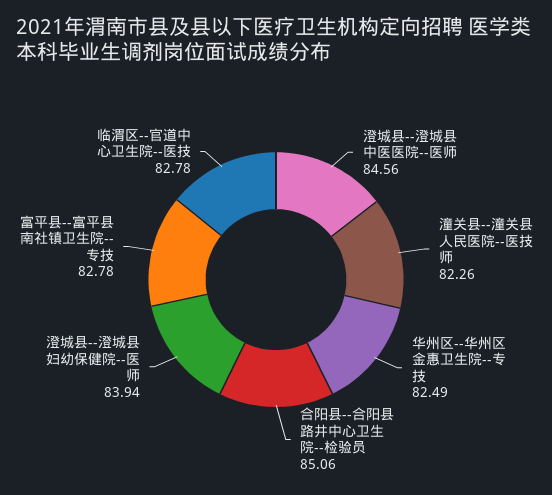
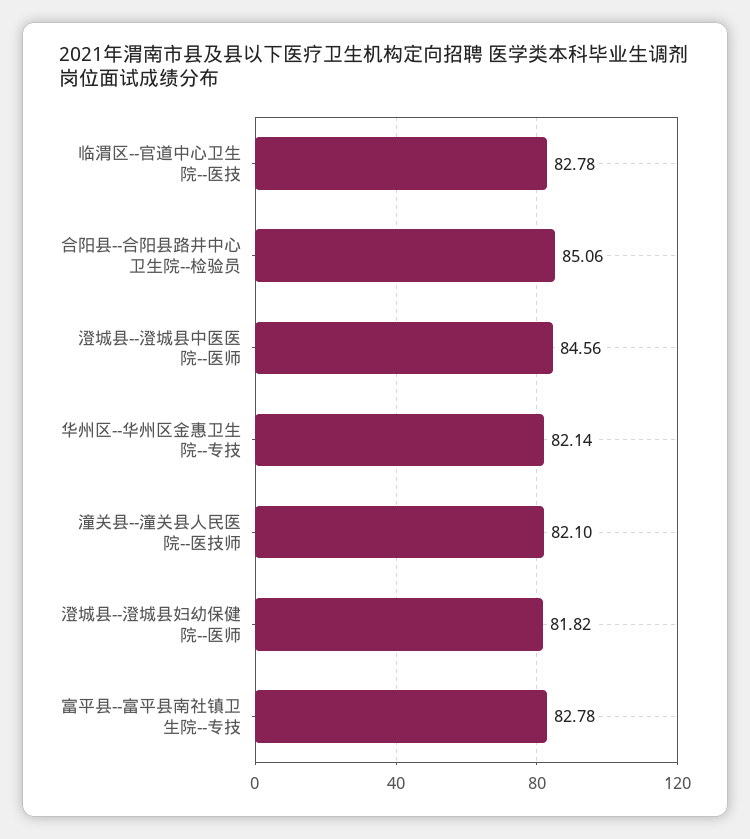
  {
    "澄城县--澄城县中医医院--医师": 84.56,
-   "潼关县--潼关县人民医院--医技师": 82.26,
+   "潼关县--潼关县人民医院--医技师": 82.1,
-   "华州区--华州区金惠卫生院--专技": 82.49,
+   "华州区--华州区金惠卫生院--专技": 82.14,
    "合阳县--合阳县路井中心卫生院--检验员": 85.06,
-   "澄城县--澄城县妇幼保健院--医师": 83.94,
+   "澄城县--澄城县妇幼保健院--医师": 81.82,
    "富平县--富平县南社镇卫生院--专技": 82.78,
    "临渭区--官道中心卫生院--医技": 82.78
  }

